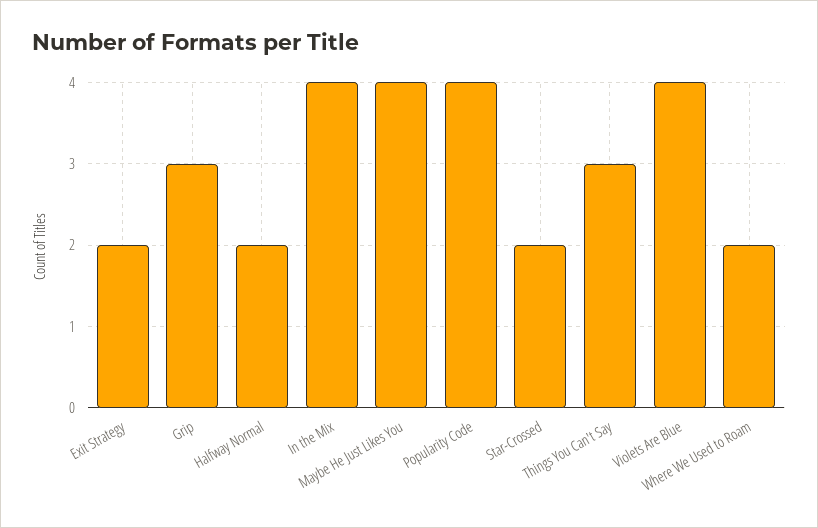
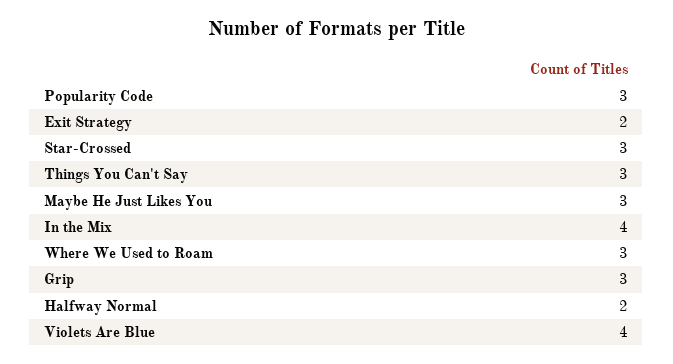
  {
    "Exit Strategy": 2,
    "Grip": 3,
    "Halfway Normal": 2,
    "In the Mix": 4,
-   "Maybe He Just Likes You": 4,
+   "Maybe He Just Likes You": 3,
-   "Popularity Code": 4,
+   "Popularity Code": 3,
-   "Star-Crossed": 2,
+   "Star-Crossed": 3,
    "Things You Can't Say": 3,
    "Violets Are Blue": 4,
-   "Where We Used to Roam": 2
+   "Where We Used to Roam": 3
  }

